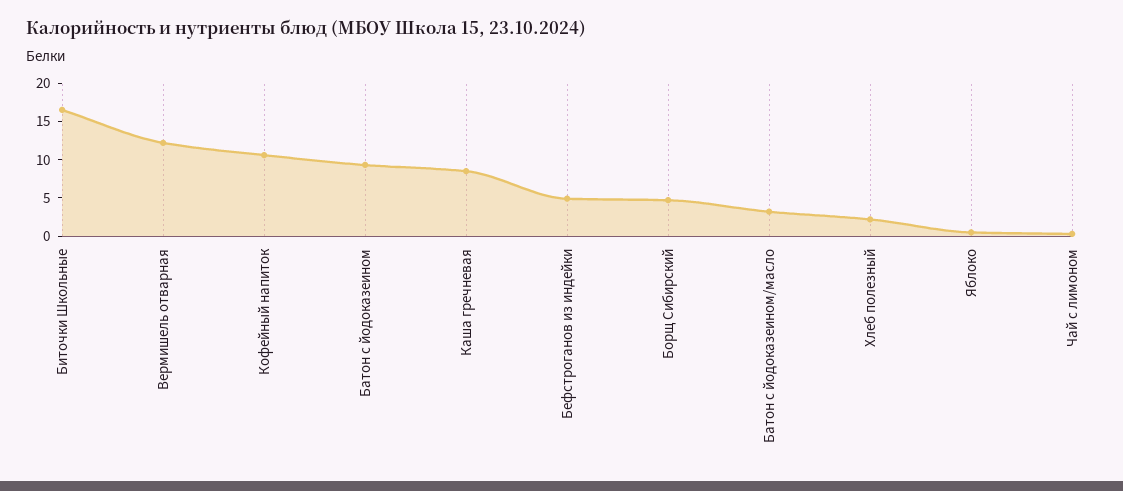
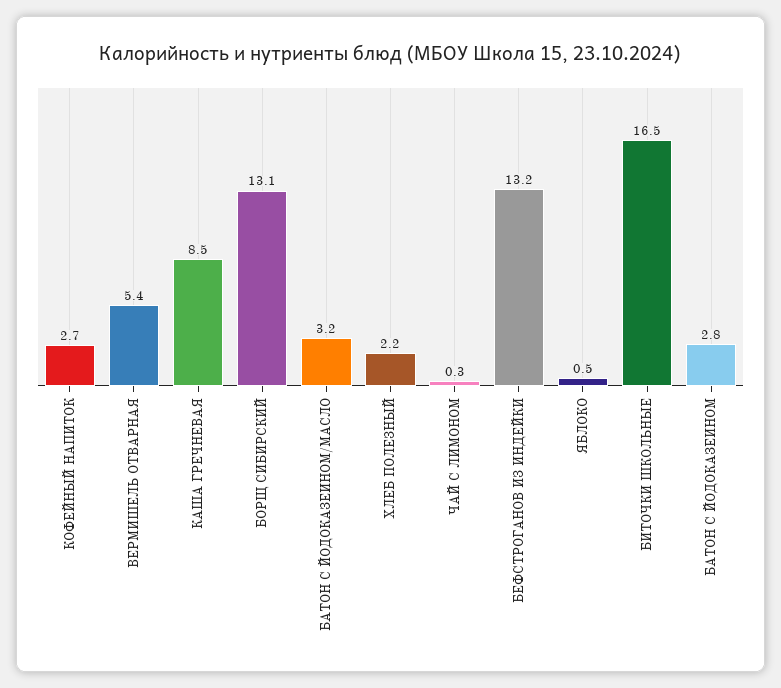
  {
    "Биточки Школьные": 16.5,
-   "Вермишель отварная": 12.5,
+   "Вермишель отварная": 5.4,
-   "Кофейный напиток": 10,
+   "Кофейный напиток": 2.7,
-   "Батон с йодоказеином": 10,
+   "Батон с йодоказеином": 2.8,
    "Каша гречневая": 8.5,
-   "Бефстроганов из индейки": 5,
+   "Бефстроганов из индейки": 13.2,
-   "Борщ Сибирский": 5,
+   "Борщ Сибирский": 13.1,
    "Батон с йодоказеином/масло": 3.2,
    "Хлеб полезный": 2.2,
    "Яблоко": 0.5,
    "Чай с лимоном": 0.3
  }

